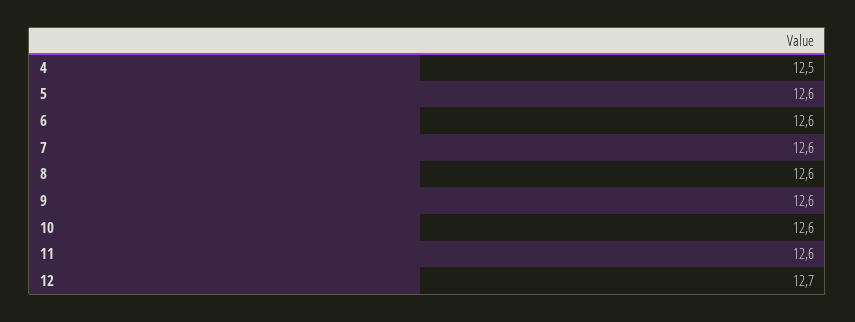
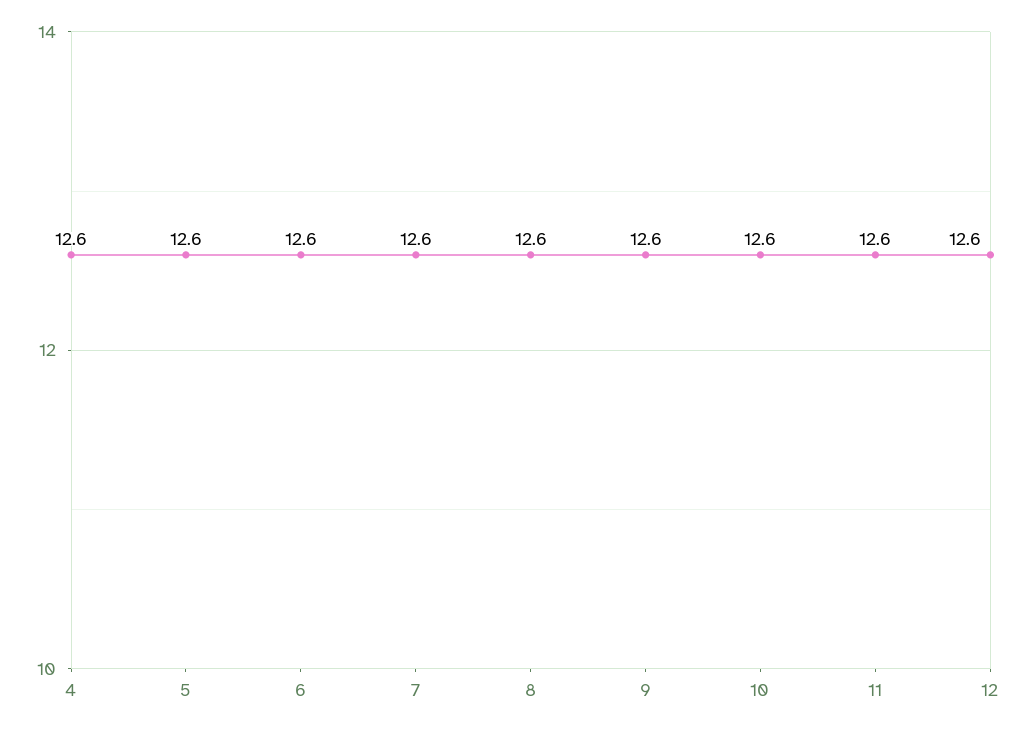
  {
-   "4": 12.5,
+   "4": 12.6,
    "5": 12.6,
    "6": 12.6,
    "7": 12.6,
    "8": 12.6,
    "9": 12.6,
    "10": 12.6,
    "11": 12.6,
-   "12": 12.7
+   "12": 12.6
  }

